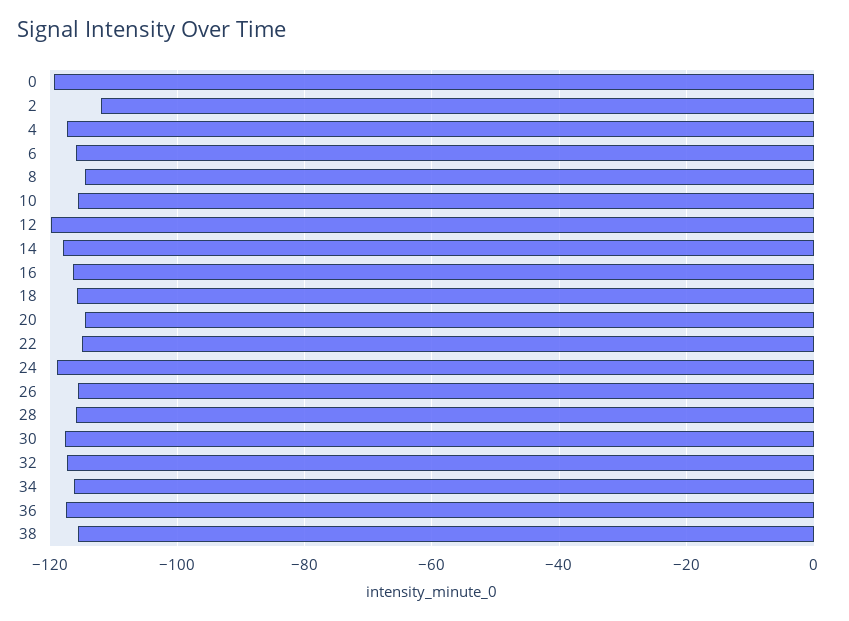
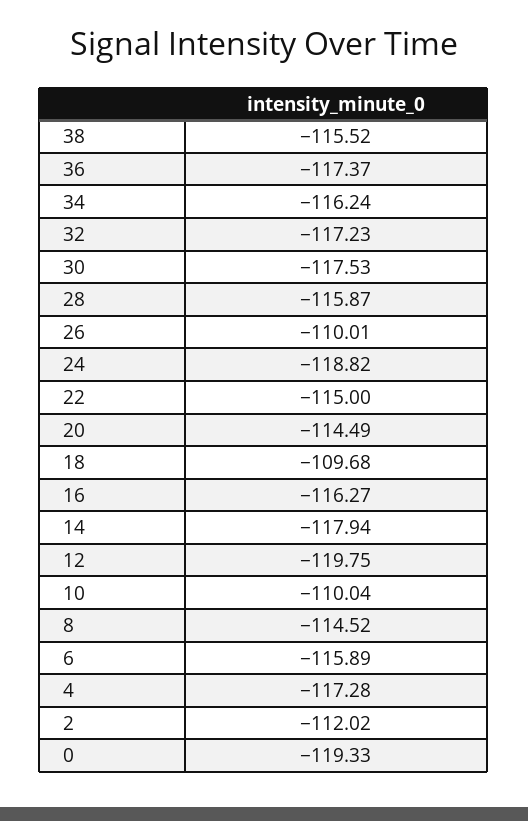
  {
    "0": -119.33,
    "2": -112.02,
    "4": -117.28,
    "6": -115.89,
    "8": -114.52,
-   "10": -116,
+   "10": -110.04,
    "12": -119.75,
    "14": -117.94,
    "16": -116.27,
-   "18": -116,
+   "18": -109.68,
    "20": -114.49,
    "22": -115,
    "24": -118.82,
-   "26": -116,
+   "26": -110.01,
    "28": -115.87,
    "30": -117.53,
    "32": -117.23,
    "34": -116.24,
    "36": -117.37,
    "38": -115.52
  }

